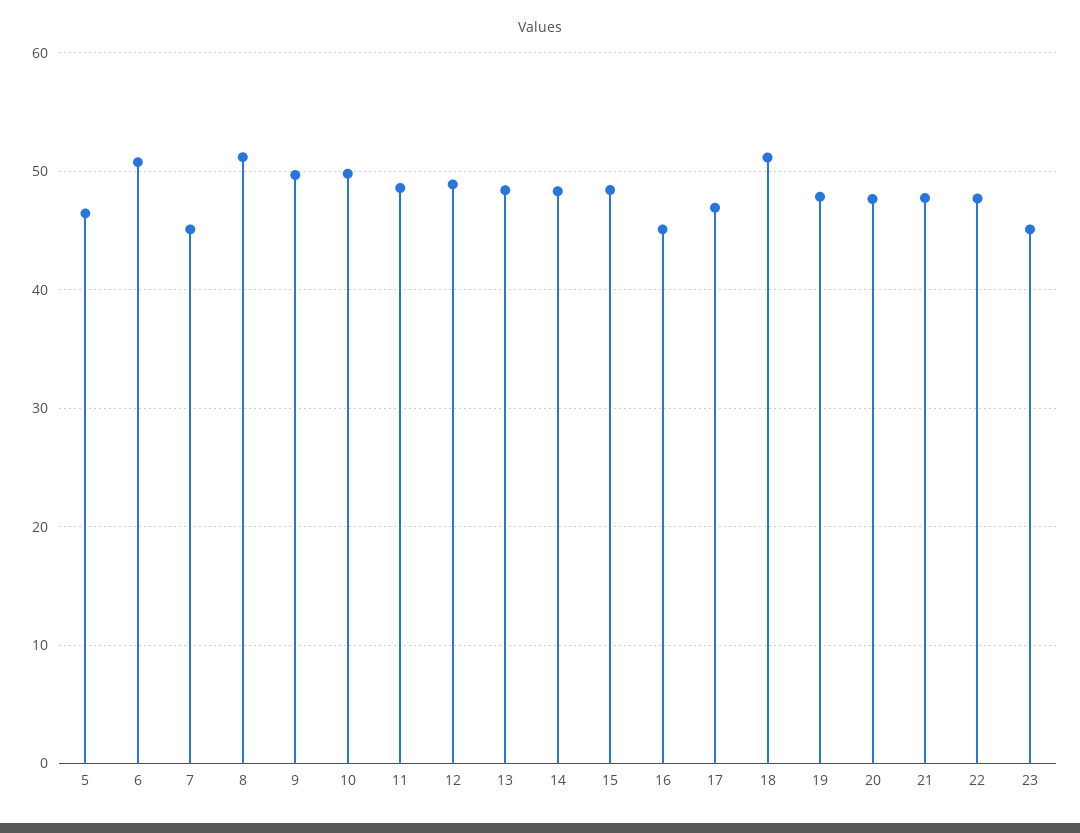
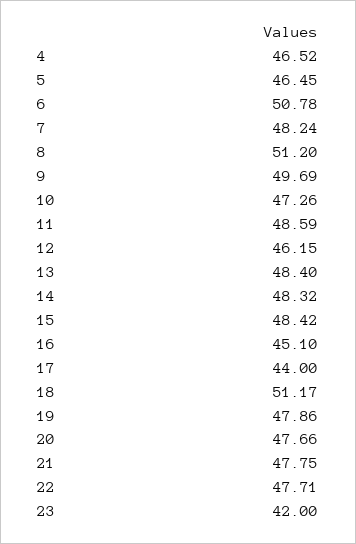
  {
    "5": 46.45,
    "6": 50.78,
-   "7": 45,
+   "7": 48.24,
    "8": 51.2,
    "9": 49.69,
-   "10": 50,
+   "10": 47.26,
    "11": 48.59,
-   "12": 49,
+   "12": 46.15,
    "13": 48.4,
    "14": 48.32,
    "15": 48.42,
    "16": 45.1,
-   "17": 47,
+   "17": 44,
    "18": 51.17,
    "19": 47.86,
    "20": 47.66,
    "21": 47.75,
    "22": 47.71,
-   "23": 45
+   "23": 42,
+   "4": 46.52
  }

